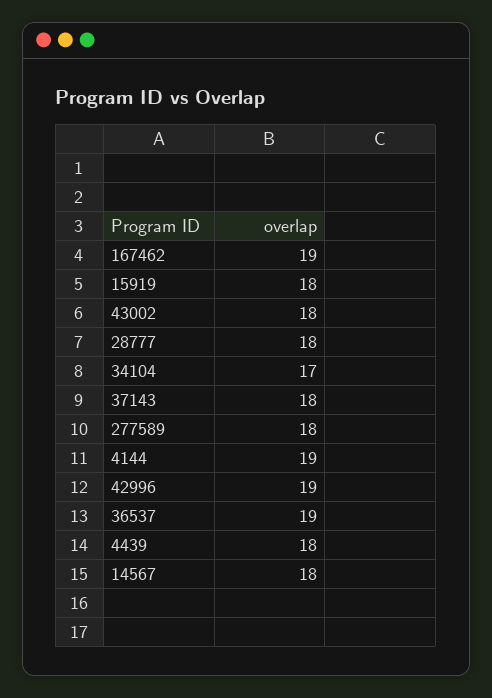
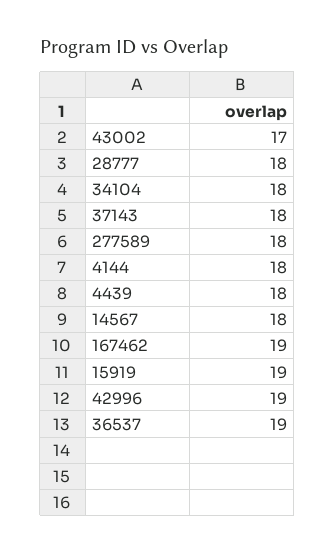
  {
    "167462": 19,
-   "15919": 18,
+   "15919": 19,
-   "43002": 18,
+   "43002": 17,
    "28777": 18,
-   "34104": 17,
+   "34104": 18,
    "37143": 18,
    "277589": 18,
-   "4144": 19,
+   "4144": 18,
    "42996": 19,
    "36537": 19,
    "4439": 18,
    "14567": 18
  }

